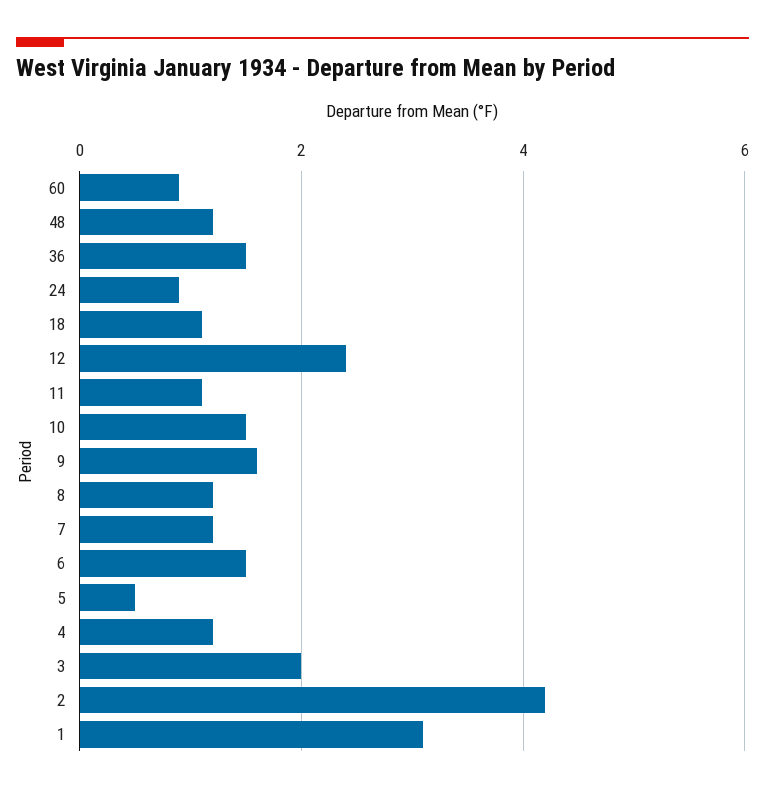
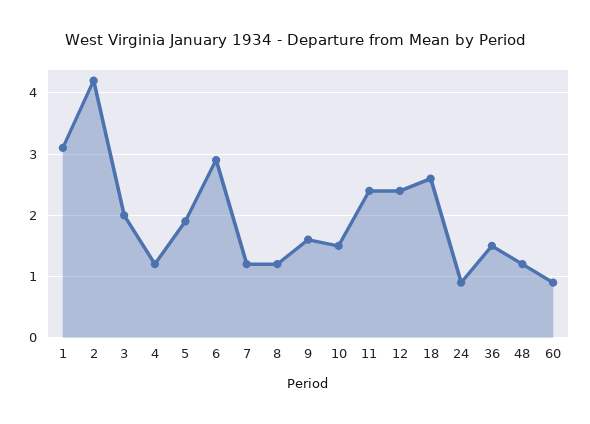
  {
    "60": 0.9,
    "48": 1.2,
    "36": 1.5,
    "24": 0.9,
-   "18": 1,
+   "18": 2.6,
    "12": 2.4,
-   "11": 1,
+   "11": 2.4,
    "10": 1.5,
    "9": 1.6,
    "8": 1.2,
    "7": 1.2,
-   "6": 1.5,
+   "6": 2.9,
-   "5": 0.5,
+   "5": 1.9,
    "4": 1.2,
    "3": 2,
    "2": 4.2,
    "1": 3.1
  }

